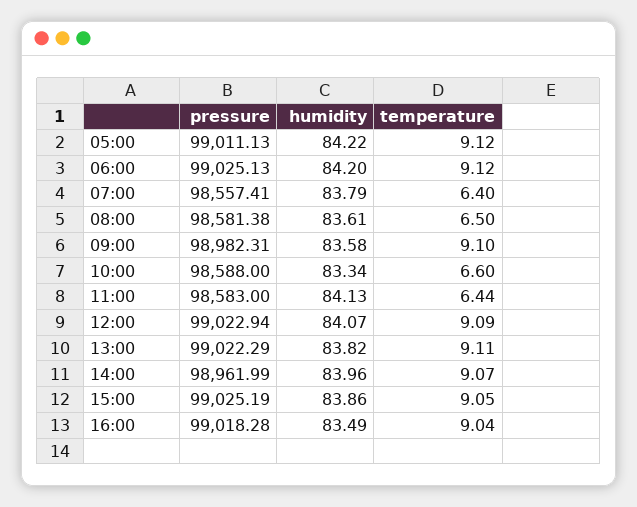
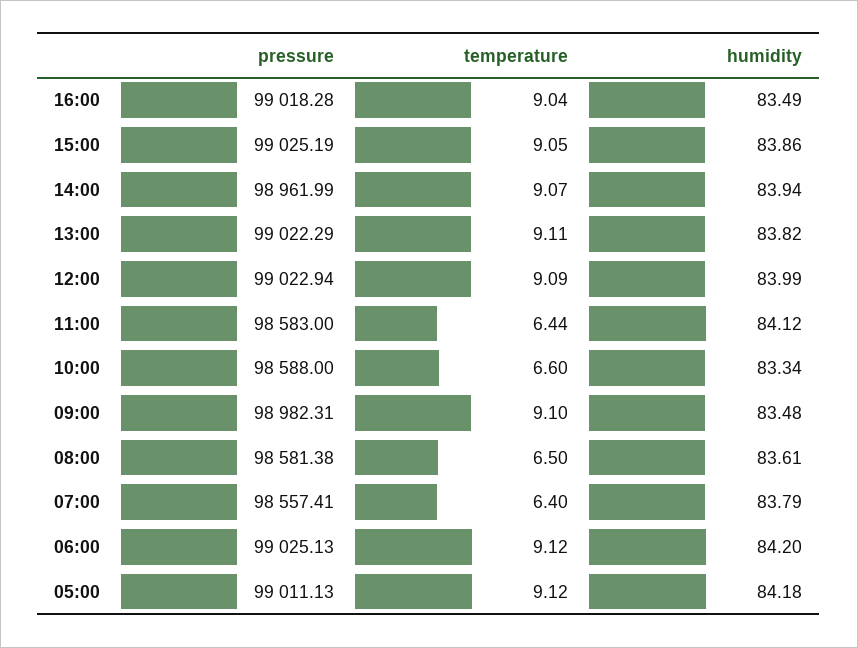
  {
    "pressure": {
      "05:00": 99011.13,
      "06:00": 99025.13,
      "07:00": 98557.41,
      "08:00": 98581.38,
      "09:00": 98982.31,
      "10:00": 98588,
      "11:00": 98583,
      "12:00": 99022.94,
      "13:00": 99022.29,
      "14:00": 98961.99,
      "15:00": 99025.19,
      "16:00": 99018.28
    },
    "humidity": {
-     "05:00": 84.22,
+     "05:00": 84.18,
      "06:00": 84.2,
      "07:00": 83.79,
      "08:00": 83.61,
-     "09:00": 83.58,
+     "09:00": 83.48,
      "10:00": 83.34,
-     "11:00": 84.13,
+     "11:00": 84.12,
-     "12:00": 84.07,
+     "12:00": 83.99,
      "13:00": 83.82,
-     "14:00": 83.96,
+     "14:00": 83.94,
      "15:00": 83.86,
      "16:00": 83.49
    },
    "temperature": {
      "05:00": 9.12,
      "06:00": 9.12,
      "07:00": 6.4,
      "08:00": 6.5,
      "09:00": 9.1,
      "10:00": 6.6,
      "11:00": 6.44,
      "12:00": 9.09,
      "13:00": 9.11,
      "14:00": 9.07,
      "15:00": 9.05,
      "16:00": 9.04
    }
  }

